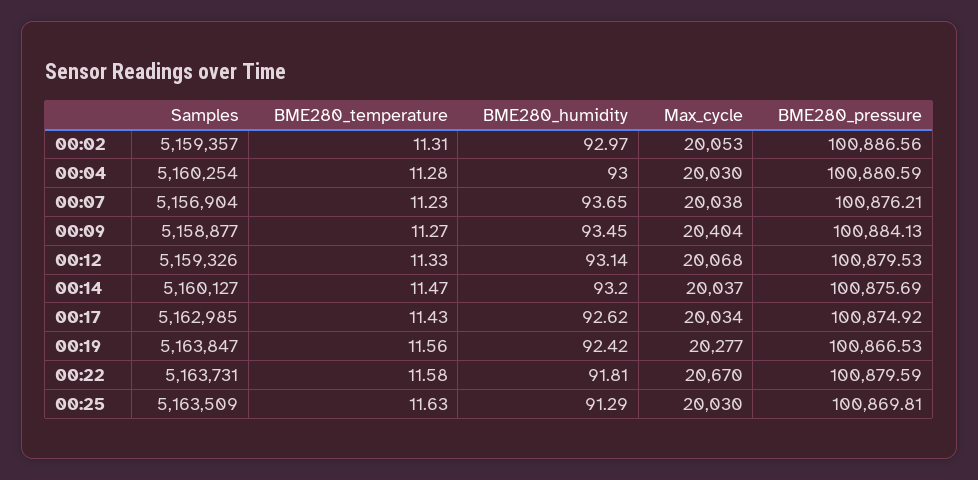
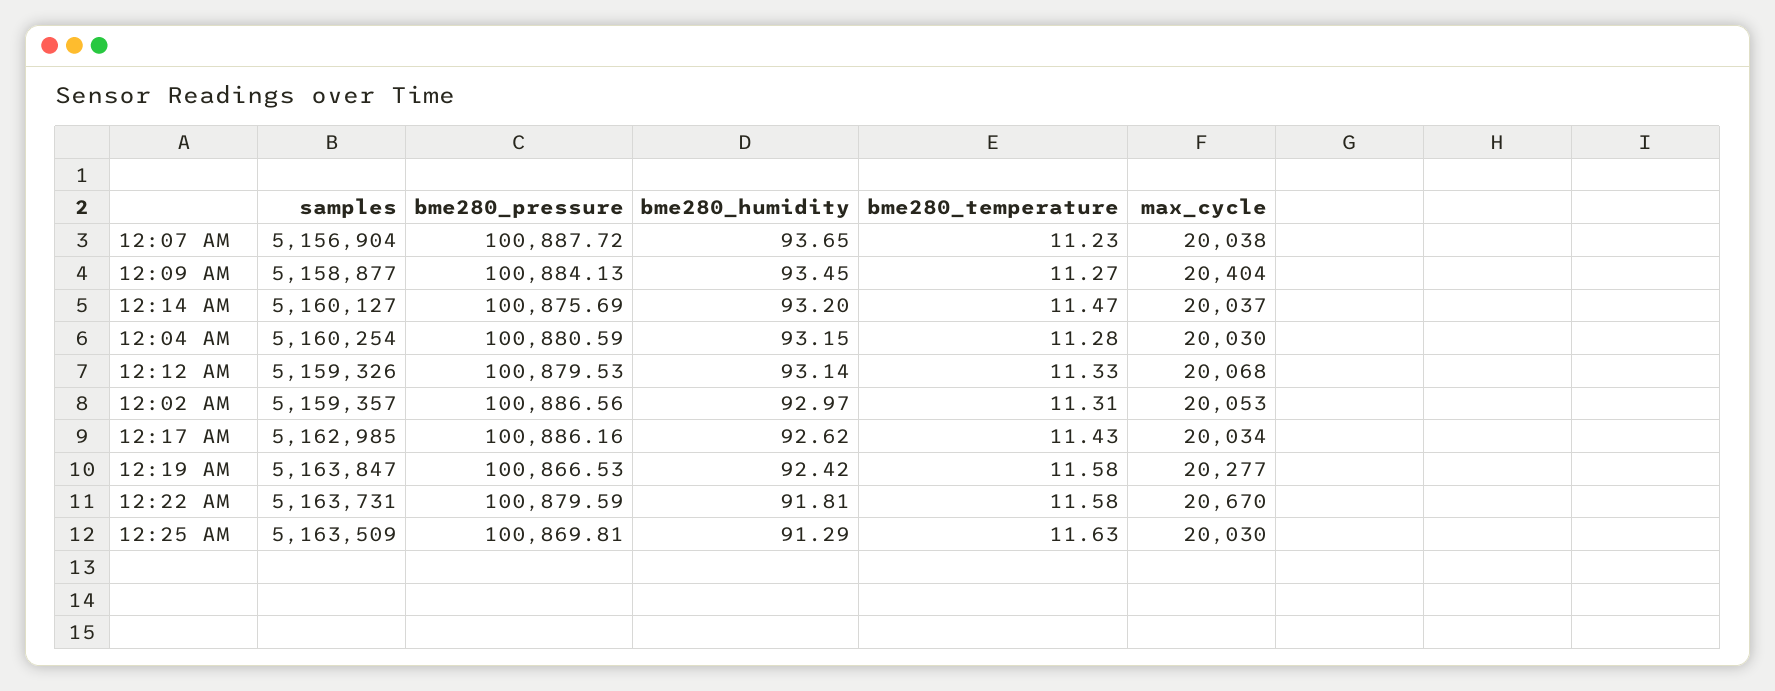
  {
    "Samples": {
      "00:02": 5159357,
      "00:04": 5160254,
      "00:07": 5156904,
      "00:09": 5158877,
      "00:12": 5159326,
      "00:14": 5160127,
      "00:17": 5162985,
      "00:19": 5163847,
      "00:22": 5163731,
      "00:25": 5163509
    },
    "BME280_temperature": {
      "00:02": 11.31,
      "00:04": 11.28,
      "00:07": 11.23,
      "00:09": 11.27,
      "00:12": 11.33,
      "00:14": 11.47,
      "00:17": 11.43,
-     "00:19": 11.56,
+     "00:19": 11.58,
      "00:22": 11.58,
      "00:25": 11.63
    },
    "BME280_humidity": {
      "00:02": 92.97,
-     "00:04": 93,
+     "00:04": 93.15,
      "00:07": 93.65,
      "00:09": 93.45,
      "00:12": 93.14,
      "00:14": 93.2,
      "00:17": 92.62,
      "00:19": 92.42,
      "00:22": 91.81,
      "00:25": 91.29
    },
    "Max_cycle": {
      "00:02": 20053,
      "00:04": 20030,
      "00:07": 20038,
      "00:09": 20404,
      "00:12": 20068,
      "00:14": 20037,
      "00:17": 20034,
      "00:19": 20277,
      "00:22": 20670,
      "00:25": 20030
    },
    "BME280_pressure": {
      "00:02": 100886.56,
      "00:04": 100880.59,
-     "00:07": 100876.21,
+     "00:07": 100887.72,
      "00:09": 100884.13,
      "00:12": 100879.53,
      "00:14": 100875.69,
-     "00:17": 100874.92,
+     "00:17": 100886.16,
      "00:19": 100866.53,
      "00:22": 100879.59,
      "00:25": 100869.81
    }
  }

